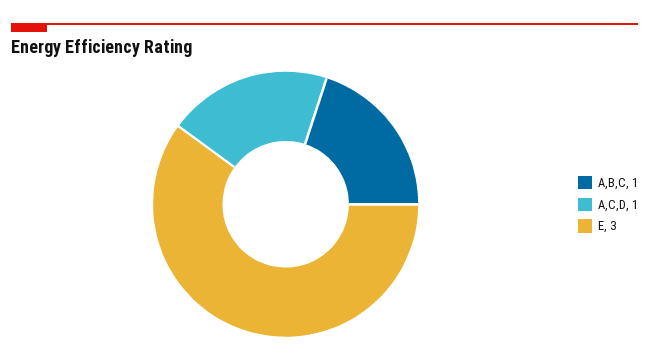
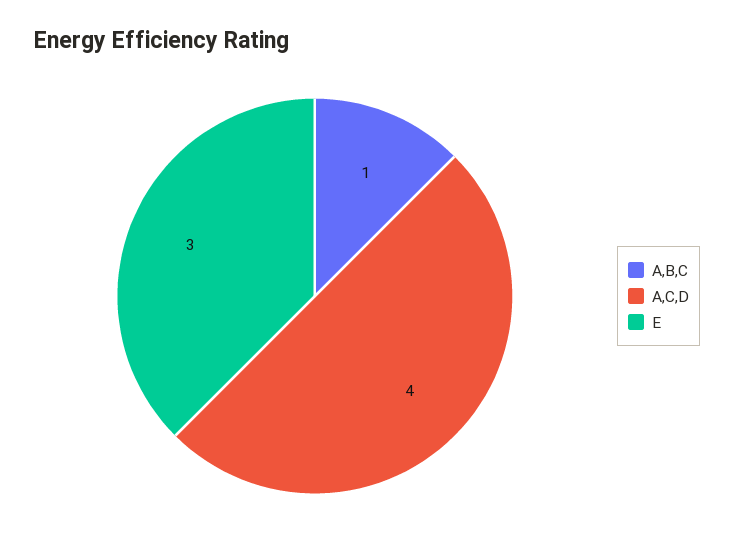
  {
    "A,B,C": 1,
-   "A,C,D": 1,
+   "A,C,D": 4,
    "E": 3
  }

